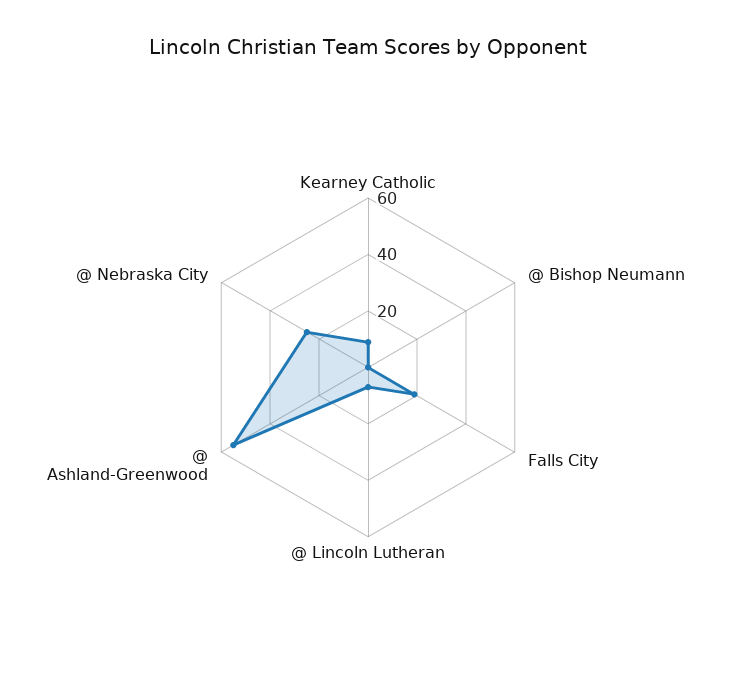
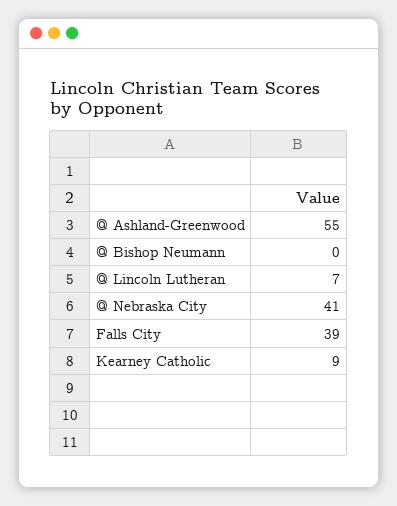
  {
    "Kearney Catholic": 9,
    "@ Bishop Neumann": 0,
-   "Falls City": 20,
+   "Falls City": 39,
    "@ Lincoln Lutheran": 7,
    "@ Ashland-Greenwood": 55,
-   "@ Nebraska City": 25
+   "@ Nebraska City": 41
  }

